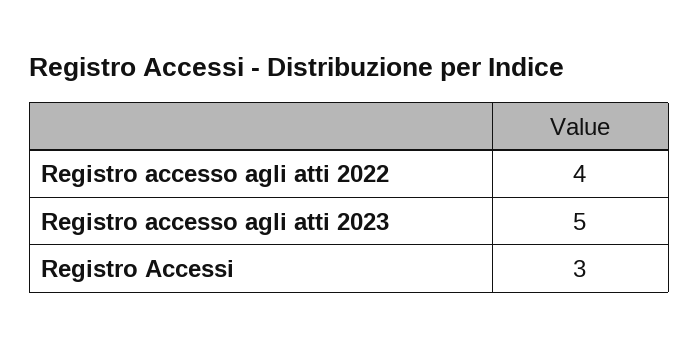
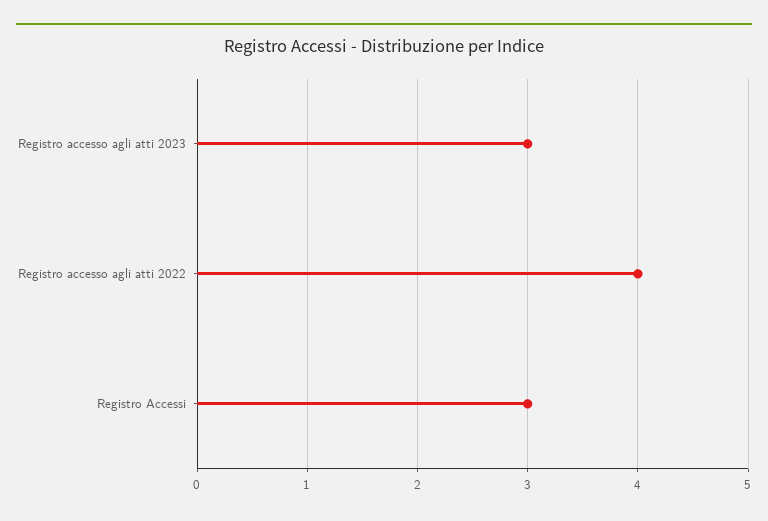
  {
    "Registro accesso agli atti 2022": 4,
-   "Registro accesso agli atti 2023": 5,
+   "Registro accesso agli atti 2023": 3,
    "Registro Accessi": 3
  }

